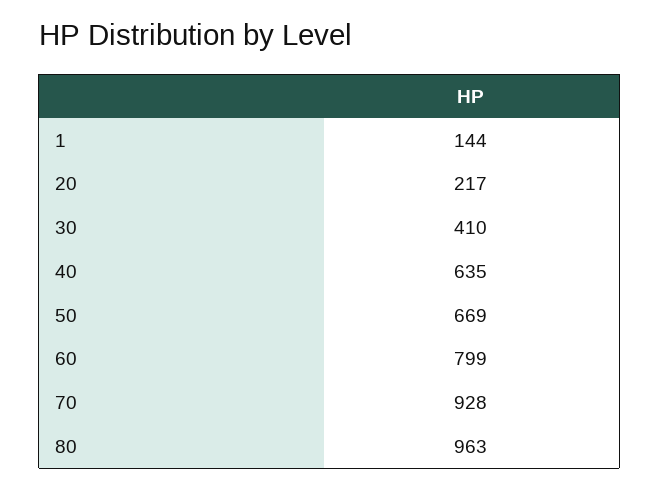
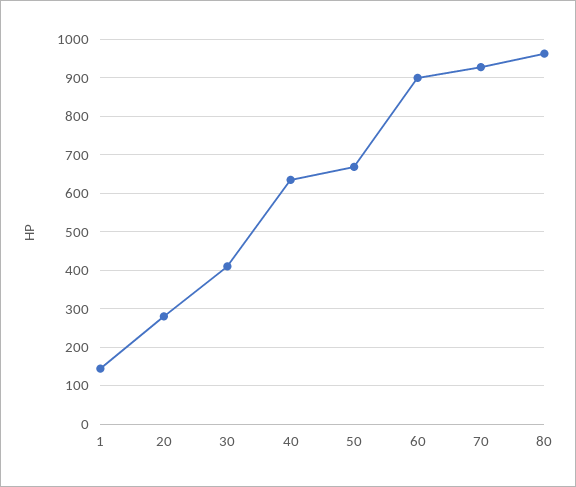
  {
    "1": 144,
-   "20": 217,
+   "20": 280,
    "30": 410,
    "40": 635,
    "50": 669,
-   "60": 799,
+   "60": 900,
    "70": 928,
    "80": 963
  }

